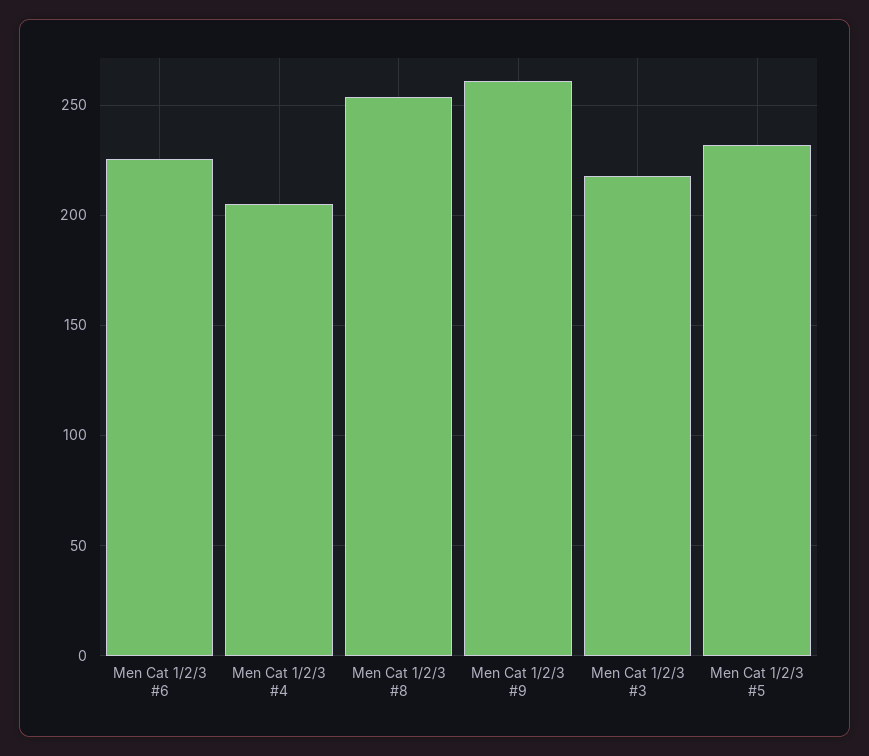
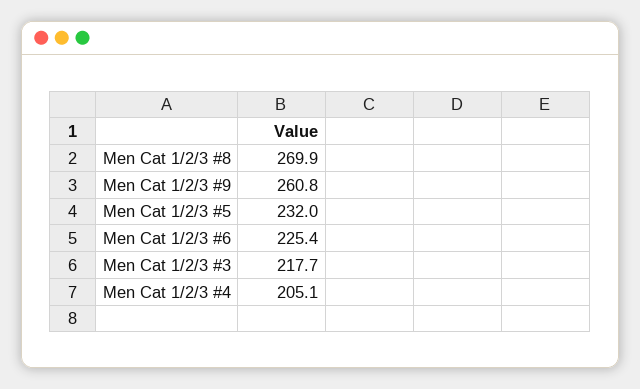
  {
    "Men Cat 1/2/3 #6": 225.4,
    "Men Cat 1/2/3 #4": 205.1,
-   "Men Cat 1/2/3 #8": 255,
+   "Men Cat 1/2/3 #8": 269.9,
    "Men Cat 1/2/3 #9": 260.8,
    "Men Cat 1/2/3 #3": 217.7,
    "Men Cat 1/2/3 #5": 232
  }

